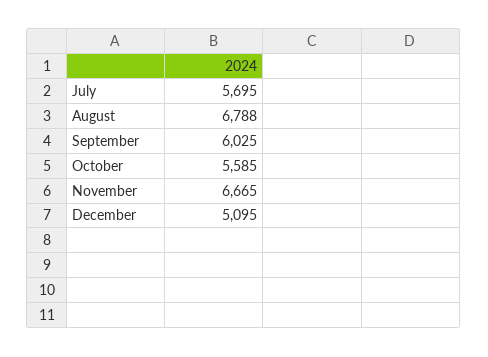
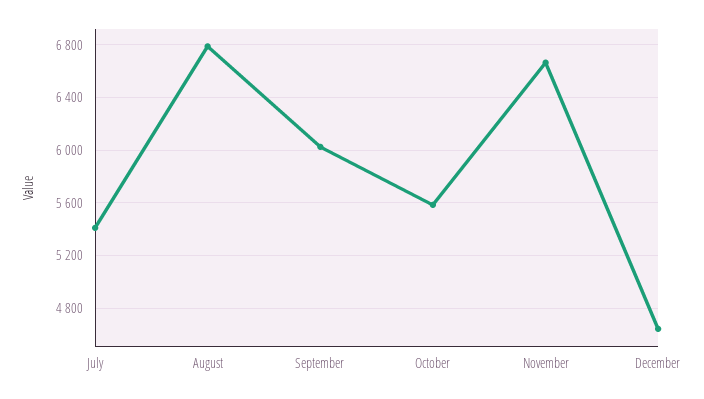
  {
-   "July": 5695,
+   "July": 5400,
    "August": 6788,
    "September": 6025,
    "October": 5585,
    "November": 6665,
-   "December": 5095
+   "December": 4650
  }

